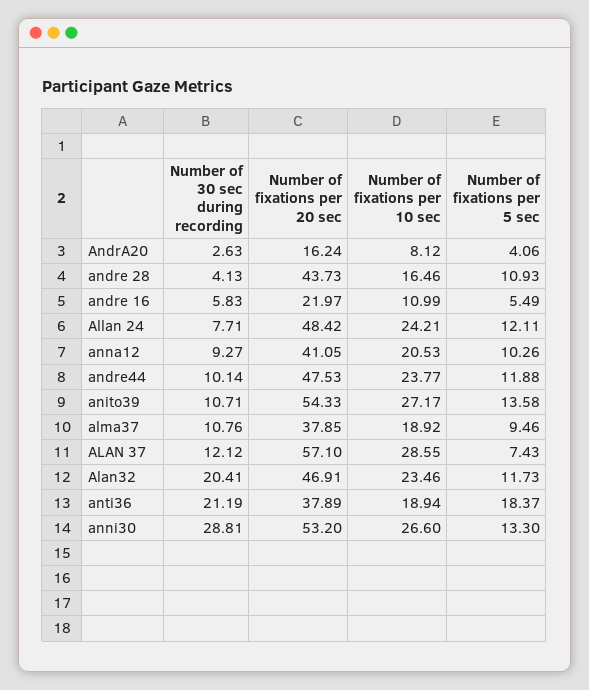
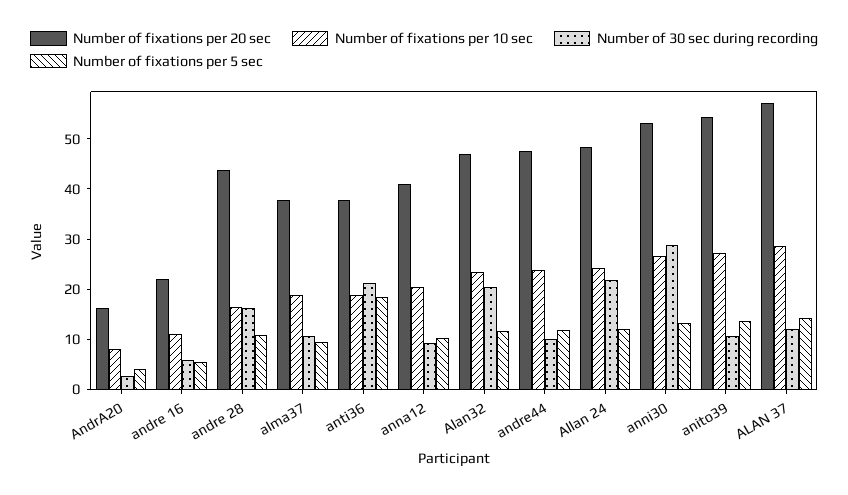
  {
    "Number of 30 sec during recording": {
      "AndrA20": 2.63,
-     "andre 28": 4.13,
+     "andre 28": 16,
      "andre 16": 5.83,
-     "Allan 24": 7.71,
+     "Allan 24": 22,
      "anna12": 9.27,
      "andre44": 10.14,
      "anito39": 10.71,
      "alma37": 10.76,
      "ALAN 37": 12.12,
      "Alan32": 20.41,
      "anti36": 21.19,
      "anni30": 28.81
    },
    "Number of fixations per 20 sec": {
      "AndrA20": 16.24,
      "andre 28": 43.73,
      "andre 16": 21.97,
      "Allan 24": 48.42,
      "anna12": 41.05,
      "andre44": 47.53,
      "anito39": 54.33,
      "alma37": 37.85,
      "ALAN 37": 57.1,
      "Alan32": 46.91,
      "anti36": 37.89,
      "anni30": 53.2
    },
    "Number of fixations per 10 sec": {
      "AndrA20": 8.12,
      "andre 28": 16.46,
      "andre 16": 10.99,
      "Allan 24": 24.21,
      "anna12": 20.53,
      "andre44": 23.77,
      "anito39": 27.17,
      "alma37": 18.92,
      "ALAN 37": 28.55,
      "Alan32": 23.46,
      "anti36": 18.94,
      "anni30": 26.6
    },
    "Number of fixations per 5 sec": {
      "AndrA20": 4.06,
      "andre 28": 10.93,
      "andre 16": 5.49,
      "Allan 24": 12.11,
      "anna12": 10.26,
      "andre44": 11.88,
      "anito39": 13.58,
      "alma37": 9.46,
-     "ALAN 37": 7.43,
+     "ALAN 37": 14,
      "Alan32": 11.73,
      "anti36": 18.37,
      "anni30": 13.3
    }
  }

